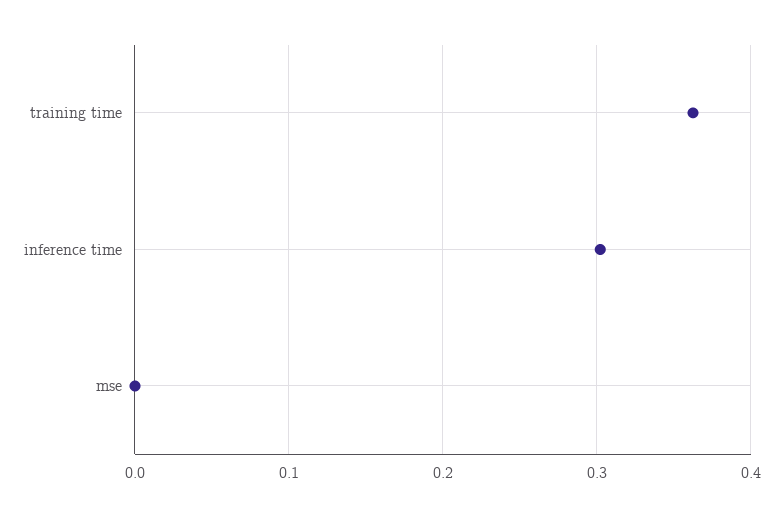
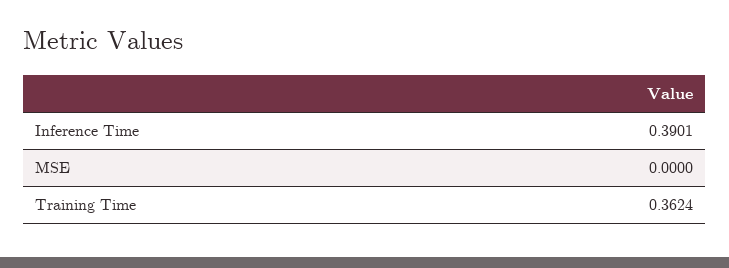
  {
    "training time": 0.3624,
-   "inference time": 0.3,
+   "inference time": 0.3901,
    "mse": 0
  }

